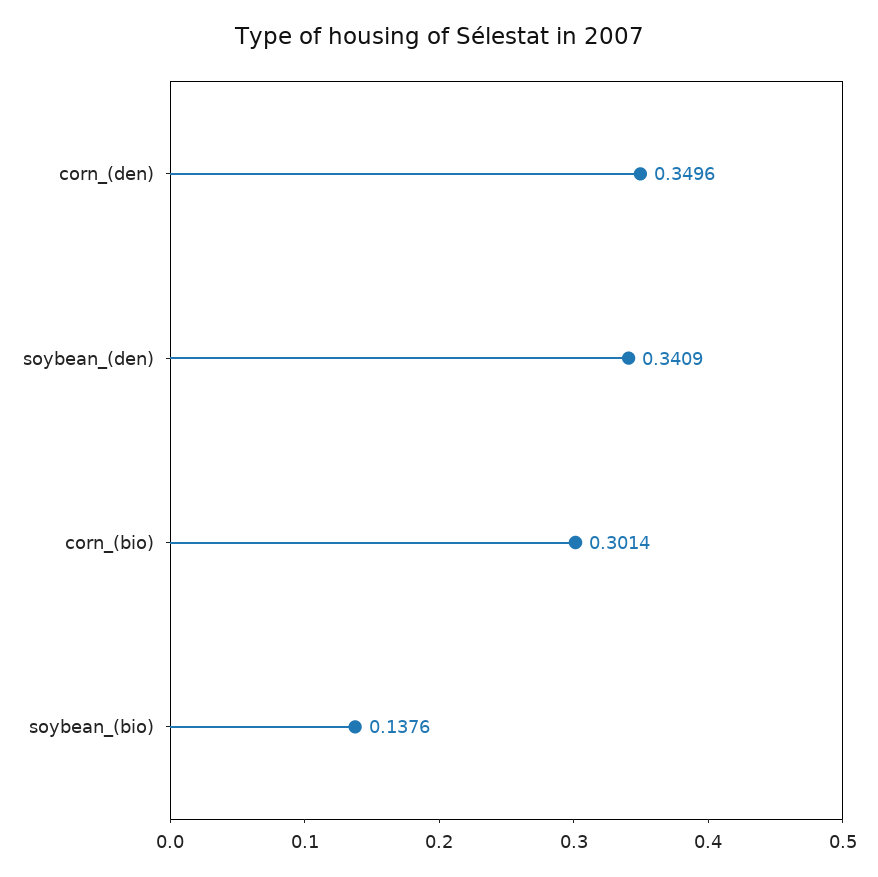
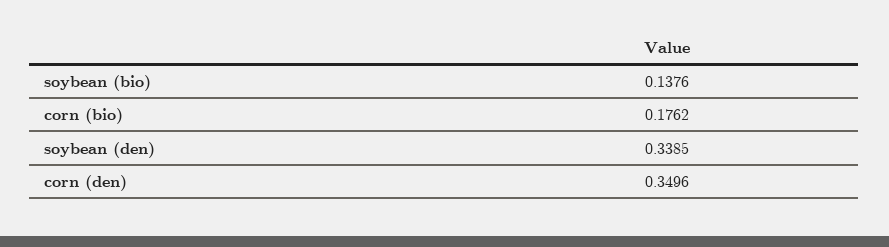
  {
    "corn_(den)": 0.3496,
-   "soybean_(den)": 0.3409,
+   "soybean_(den)": 0.3385,
-   "corn_(bio)": 0.3014,
+   "corn_(bio)": 0.1762,
    "soybean_(bio)": 0.1376
  }

